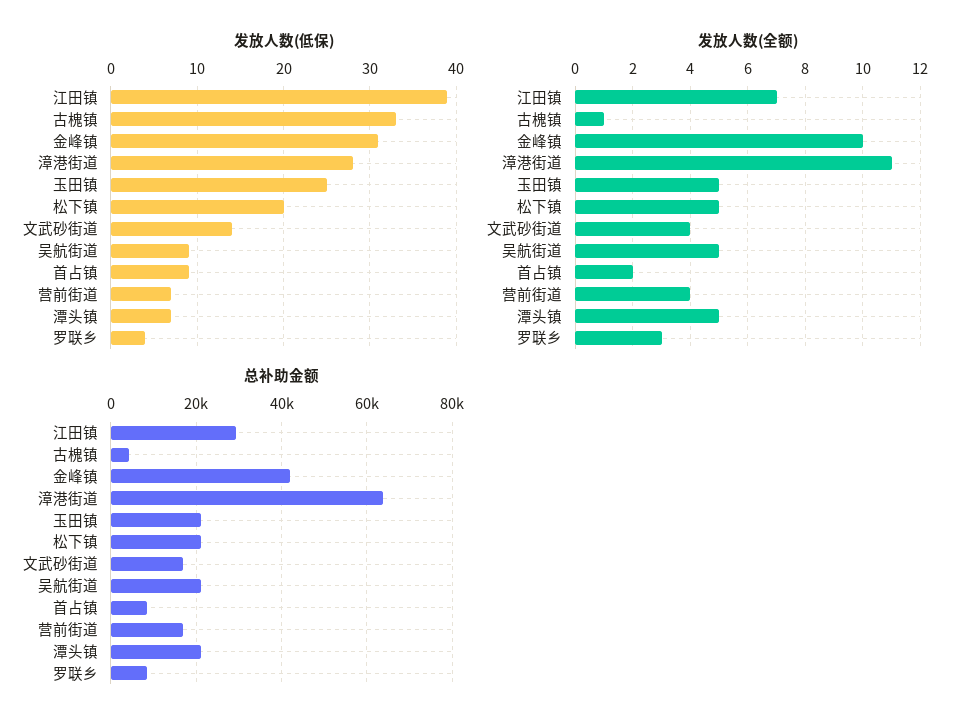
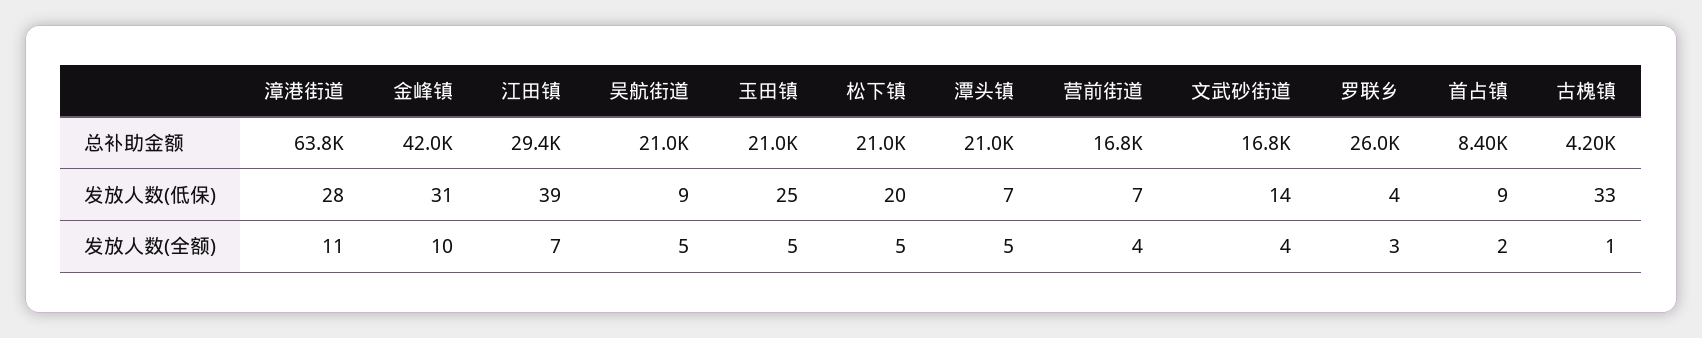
  {
    "发放人数(低保)": {
      "江田镇": 39,
      "古槐镇": 33,
      "金峰镇": 31,
      "漳港街道": 28,
      "玉田镇": 25,
      "松下镇": 20,
      "文武砂街道": 14,
      "吴航街道": 9,
      "首占镇": 9,
      "营前街道": 7,
      "潭头镇": 7,
      "罗联乡": 4
    },
    "发放人数(全额)": {
      "江田镇": 7,
      "古槐镇": 1,
      "金峰镇": 10,
      "漳港街道": 11,
      "玉田镇": 5,
      "松下镇": 5,
      "文武砂街道": 4,
      "吴航街道": 5,
      "首占镇": 2,
      "营前街道": 4,
      "潭头镇": 5,
      "罗联乡": 3
    },
    "总补助金额": {
      "江田镇": 29400,
      "古槐镇": 4200,
      "金峰镇": 42000,
      "漳港街道": 63800,
      "玉田镇": 21000,
      "松下镇": 21000,
      "文武砂街道": 16800,
      "吴航街道": 21000,
      "首占镇": 8400,
      "营前街道": 16800,
      "潭头镇": 21000,
-     "罗联乡": 8000
+     "罗联乡": 26000
    }
  }

